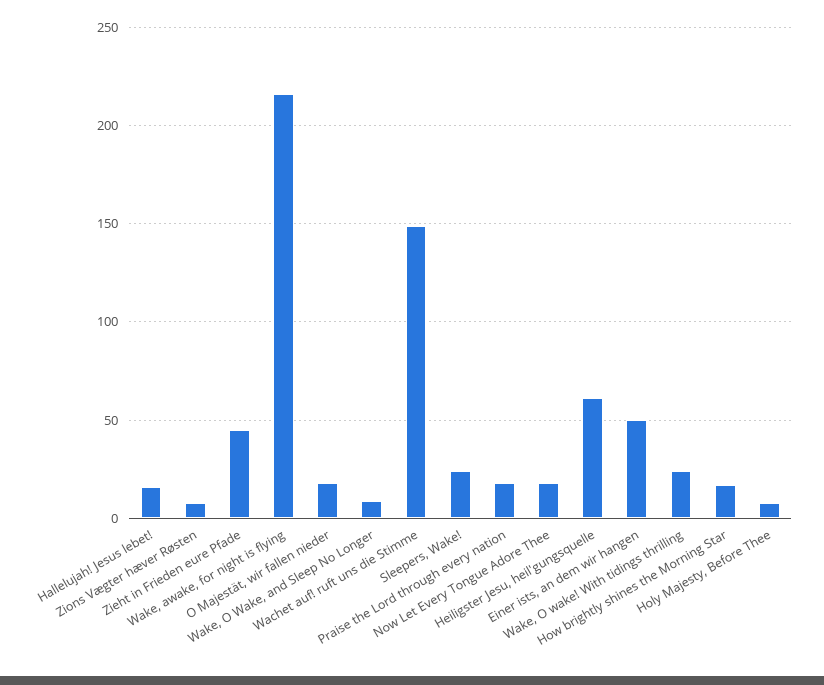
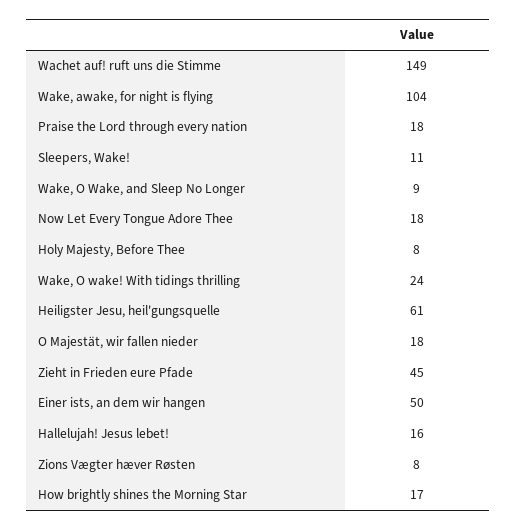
  {
    "Hallelujah! Jesus lebet!": 16,
    "Zions Vægter hæver Røsten": 8,
    "Zieht in Frieden eure Pfade": 45,
-   "Wake, awake, for night is flying": 215,
+   "Wake, awake, for night is flying": 104,
    "O Majestät, wir fallen nieder": 18,
    "Wake, O Wake, and Sleep No Longer": 9,
    "Wachet auf! ruft uns die Stimme": 149,
-   "Sleepers, Wake!": 25,
+   "Sleepers, Wake!": 11,
    "Praise the Lord through every nation": 18,
    "Now Let Every Tongue Adore Thee": 18,
    "Heiligster Jesu, heil'gungsquelle": 61,
    "Einer ists, an dem wir hangen": 50,
    "Wake, O wake! With tidings thrilling": 24,
    "How brightly shines the Morning Star": 17,
    "Holy Majesty, Before Thee": 8
  }

